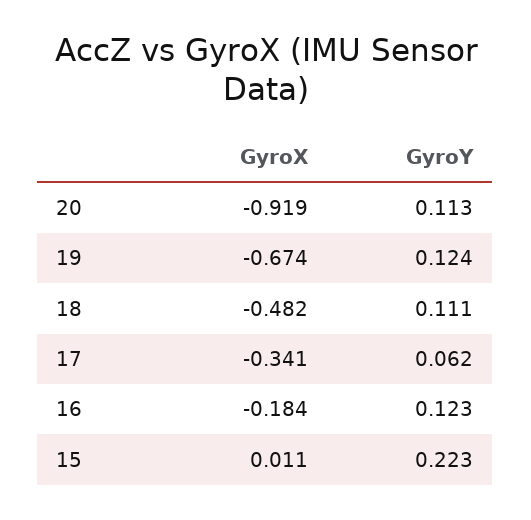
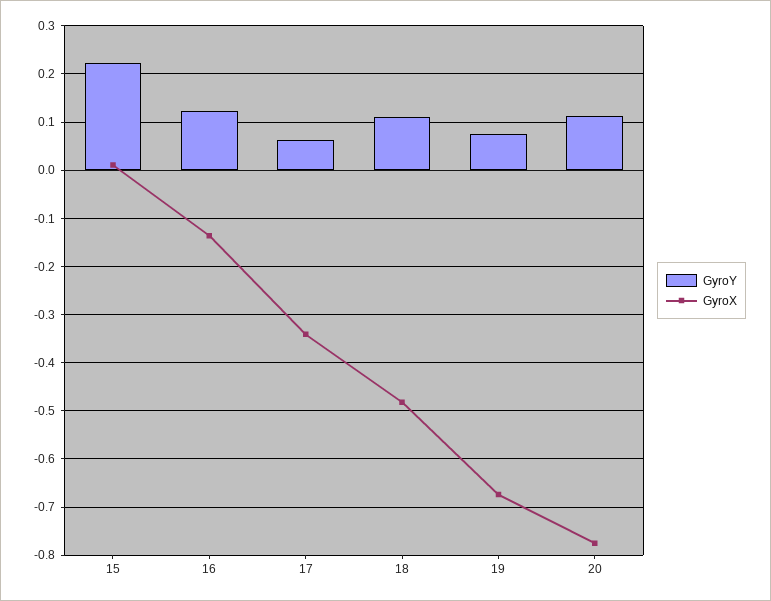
  {
    "GyroX": {
-     "20": -0.919,
+     "20": -0.78,
      "19": -0.674,
      "18": -0.482,
      "17": -0.341,
-     "16": -0.184,
+     "16": -0.14,
      "15": 0.011
    },
    "GyroY": {
      "20": 0.113,
-     "19": 0.124,
+     "19": 0.08,
      "18": 0.111,
      "17": 0.062,
      "16": 0.123,
      "15": 0.223
    }
  }

